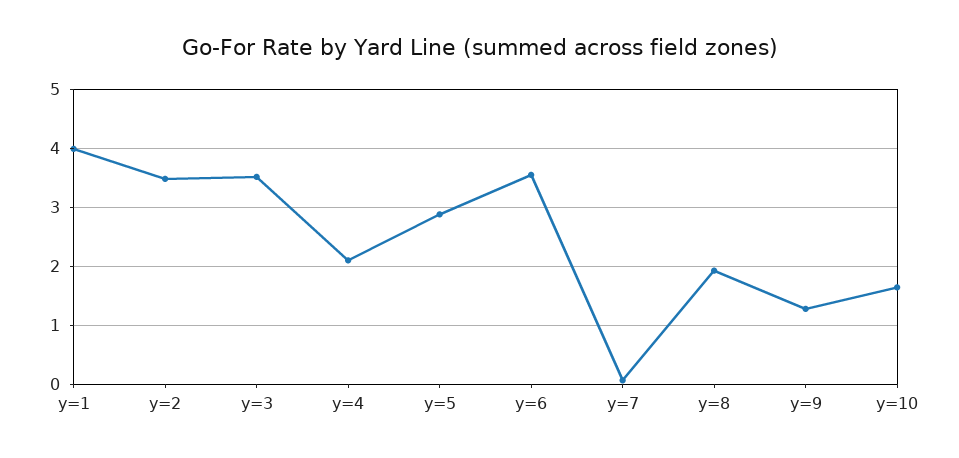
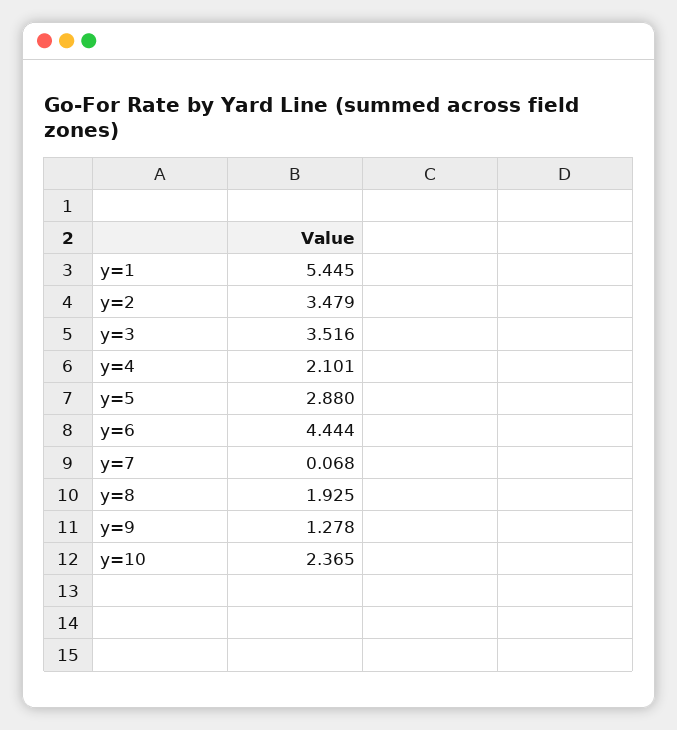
  {
-   "y=1": 4,
+   "y=1": 5.445,
    "y=2": 3.479,
    "y=3": 3.516,
    "y=4": 2.101,
    "y=5": 2.88,
-   "y=6": 3.6,
+   "y=6": 4.444,
    "y=7": 0.068,
    "y=8": 1.925,
    "y=9": 1.278,
-   "y=10": 1.6
+   "y=10": 2.365
  }

